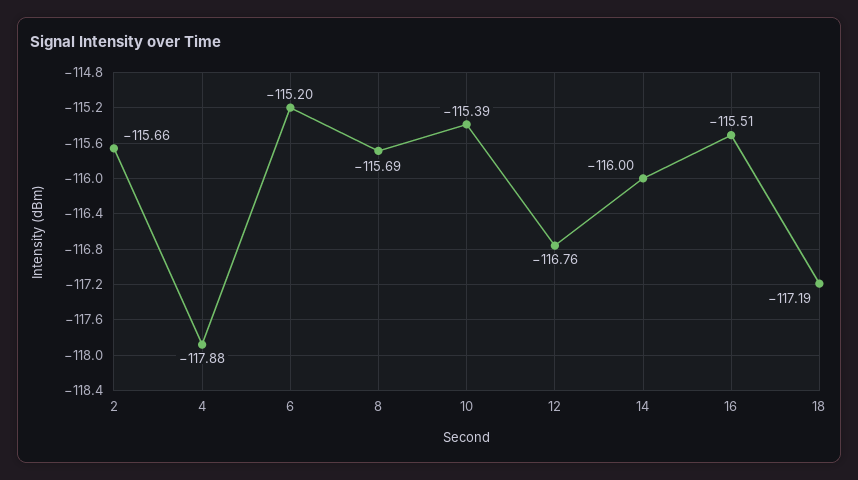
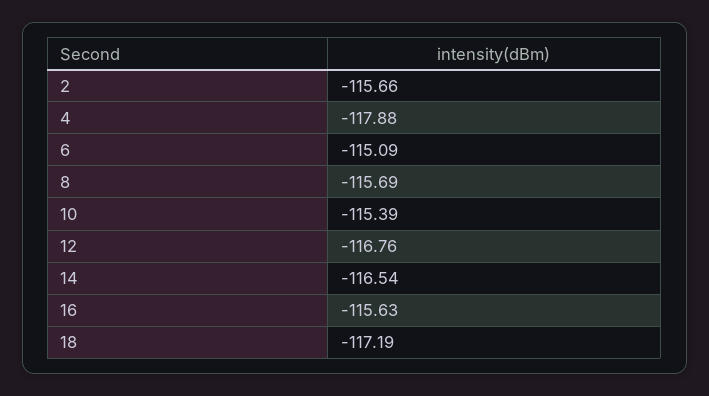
  {
    "2": -115.66,
    "4": -117.88,
-   "6": -115.2,
+   "6": -115.09,
    "8": -115.69,
    "10": -115.39,
    "12": -116.76,
-   "14": -116,
+   "14": -116.54,
-   "16": -115.51,
+   "16": -115.63,
    "18": -117.19
  }

